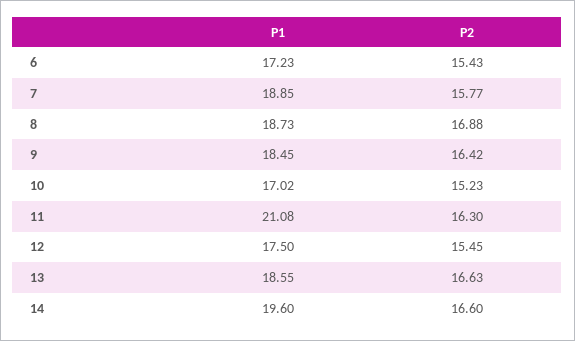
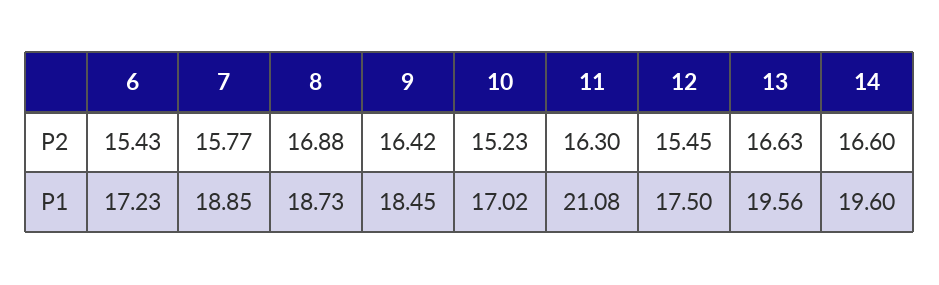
  {
    "P1": {
      "6": 17.23,
      "7": 18.85,
      "8": 18.73,
      "9": 18.45,
      "10": 17.02,
      "11": 21.08,
      "12": 17.5,
-     "13": 18.55,
+     "13": 19.56,
      "14": 19.6
    },
    "P2": {
      "6": 15.43,
      "7": 15.77,
      "8": 16.88,
      "9": 16.42,
      "10": 15.23,
      "11": 16.3,
      "12": 15.45,
      "13": 16.63,
      "14": 16.6
    }
  }

